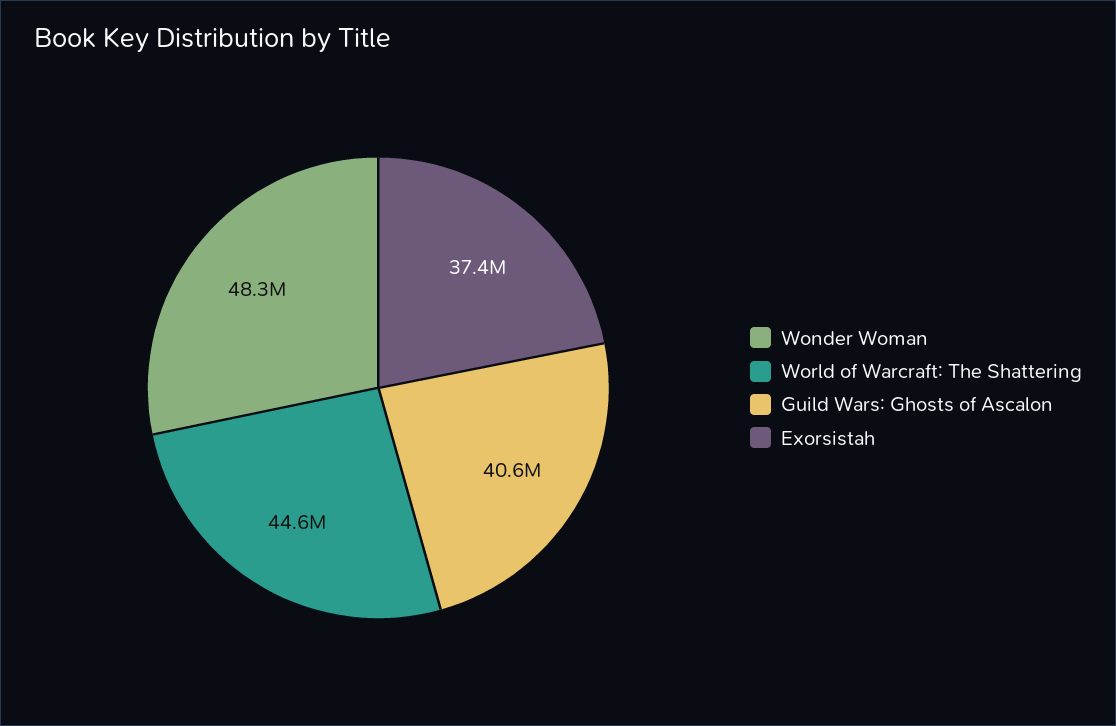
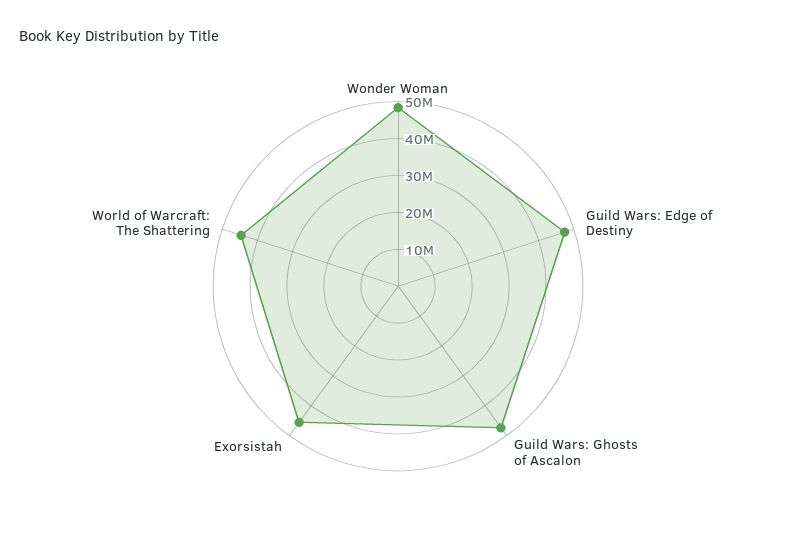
  {
    "Wonder Woman": 48300000,
    "World of Warcraft: The Shattering": 44600000,
-   "Guild Wars: Ghosts of Ascalon": 40600000,
+   "Guild Wars: Ghosts of Ascalon": 47500000,
-   "Exorsistah": 37400000
+   "Exorsistah": 45000000,
+   "Guild Wars: Edge of Destiny": 47500000
  }

